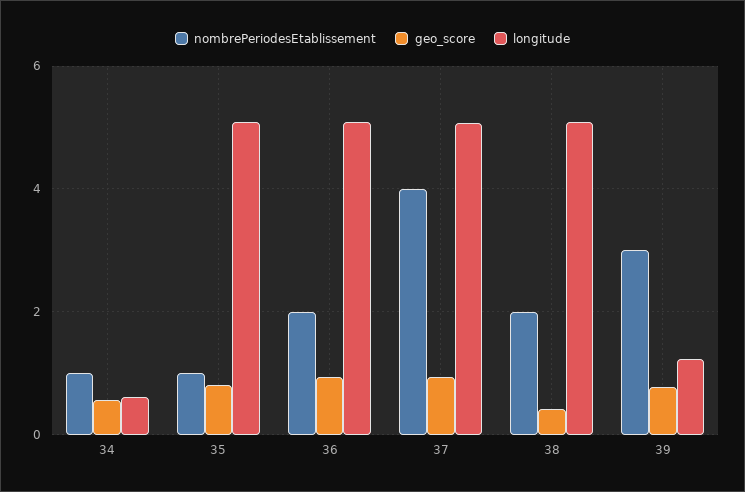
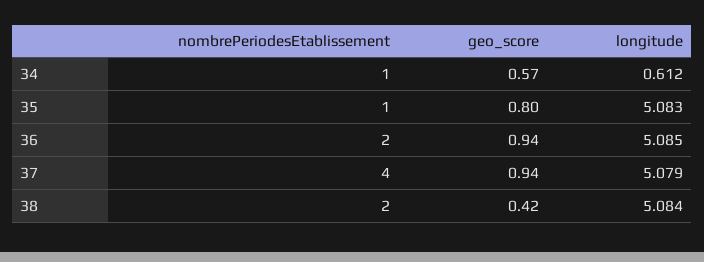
  {
    "nombrePeriodesEtablissement": {
      "34": 1,
      "35": 1,
      "36": 2,
      "37": 4,
-     "38": 2,
+     "38": 2
-     "39": 3
    },
    "geo_score": {
      "34": 0.57,
      "35": 0.8,
      "36": 0.94,
      "37": 0.94,
-     "38": 0.42,
+     "38": 0.42
-     "39": 0.8
    },
    "longitude": {
      "34": 0.612,
      "35": 5.083,
      "36": 5.085,
      "37": 5.079,
-     "38": 5.084,
+     "38": 5.084
-     "39": 1.2
    }
  }

